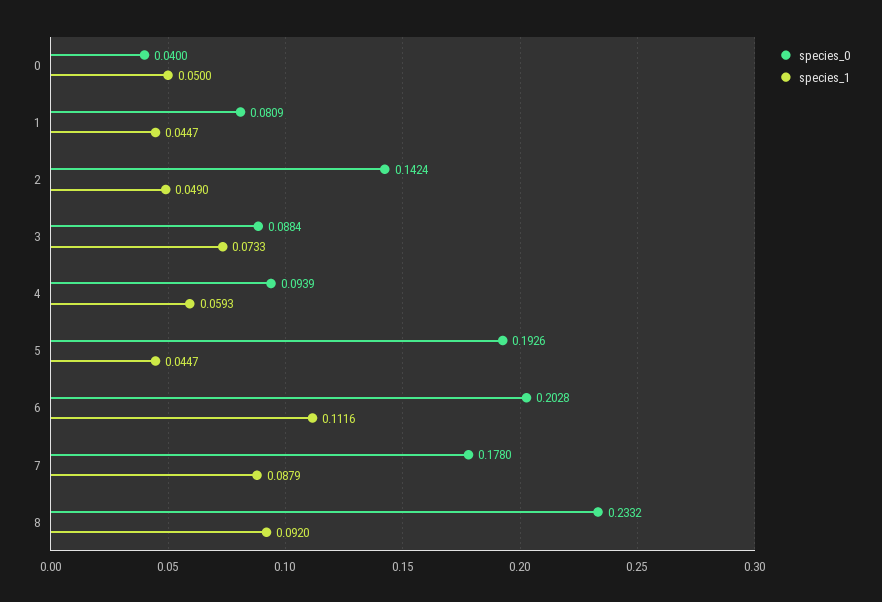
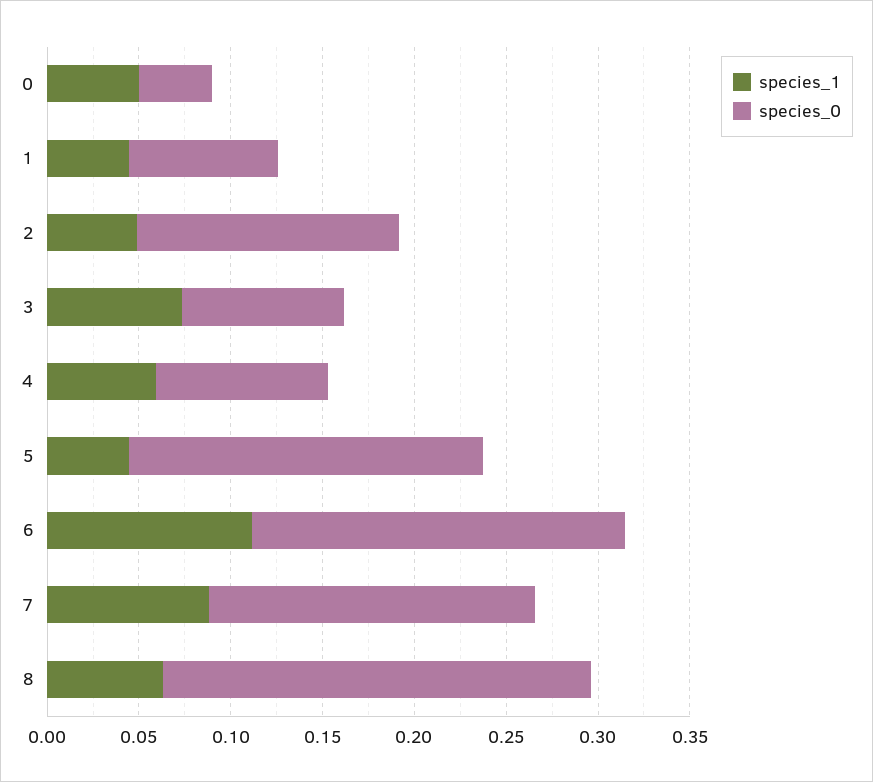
  {
    "species_0": {
      "0": 0.04,
      "1": 0.0809,
      "2": 0.1424,
      "3": 0.0884,
      "4": 0.0939,
      "5": 0.1926,
      "6": 0.2028,
      "7": 0.178,
      "8": 0.2332
    },
    "species_1": {
      "0": 0.05,
      "1": 0.0447,
      "2": 0.049,
      "3": 0.0733,
      "4": 0.0593,
      "5": 0.0447,
      "6": 0.1116,
      "7": 0.0879,
-     "8": 0.092
+     "8": 0.06
    }
  }

